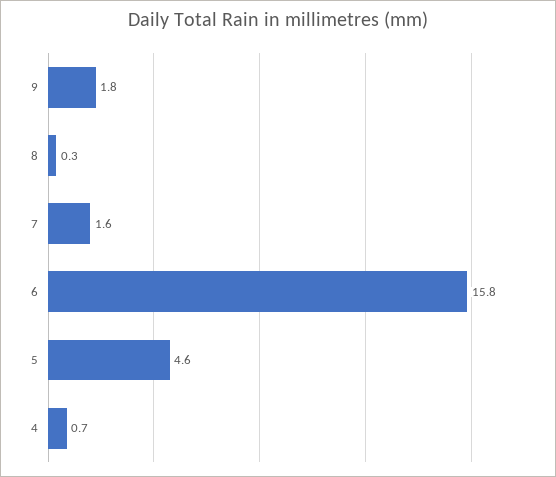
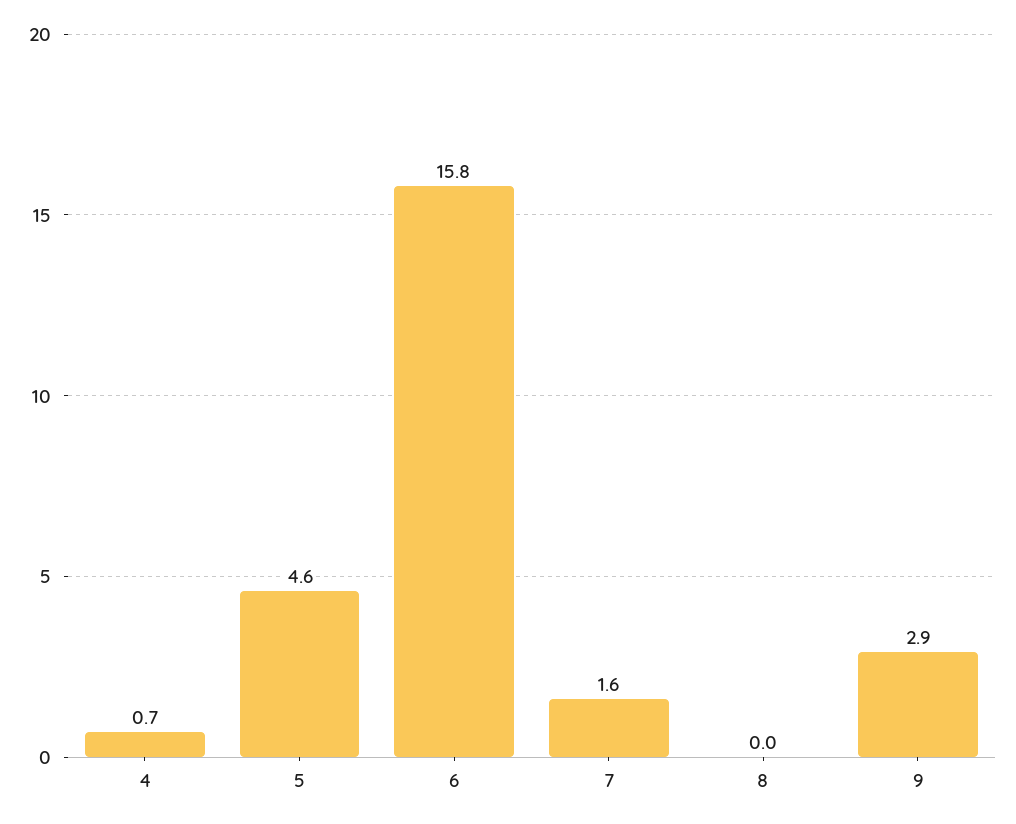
  {
-   "9": 1.8,
+   "9": 2.9,
-   "8": 0.3,
+   "8": 0,
    "7": 1.6,
    "6": 15.8,
    "5": 4.6,
    "4": 0.7
  }

